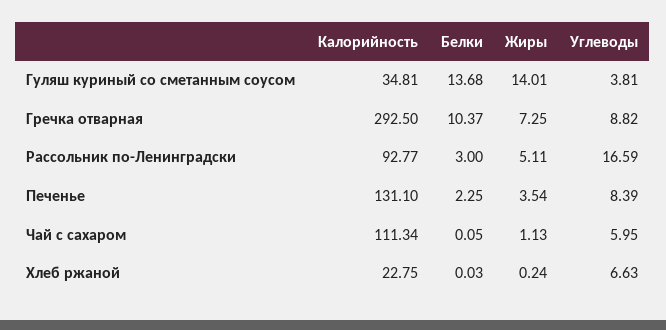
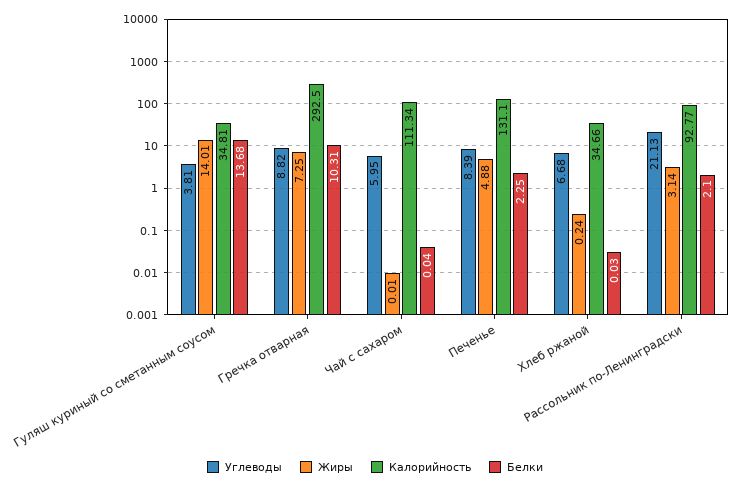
  {
    "Калорийность": {
      "Гуляш куриный со сметанным соусом": 34.81,
      "Гречка отварная": 292.5,
      "Рассольник по-Ленинградски": 92.77,
      "Печенье": 131.1,
      "Чай с сахаром": 111.34,
-     "Хлеб ржаной": 22.75
+     "Хлеб ржаной": 34.66
    },
    "Белки": {
      "Гуляш куриный со сметанным соусом": 13.68,
-     "Гречка отварная": 10.37,
+     "Гречка отварная": 10.31,
-     "Рассольник по-Ленинградски": 3,
+     "Рассольник по-Ленинградски": 2.1,
      "Печенье": 2.25,
-     "Чай с сахаром": 0.05,
+     "Чай с сахаром": 0.04,
      "Хлеб ржаной": 0.03
    },
    "Жиры": {
      "Гуляш куриный со сметанным соусом": 14.01,
      "Гречка отварная": 7.25,
-     "Рассольник по-Ленинградски": 5.11,
+     "Рассольник по-Ленинградски": 3.14,
-     "Печенье": 3.54,
+     "Печенье": 4.88,
-     "Чай с сахаром": 1.13,
+     "Чай с сахаром": 0.01,
      "Хлеб ржаной": 0.24
    },
    "Углеводы": {
      "Гуляш куриный со сметанным соусом": 3.81,
      "Гречка отварная": 8.82,
-     "Рассольник по-Ленинградски": 16.59,
+     "Рассольник по-Ленинградски": 21.13,
      "Печенье": 8.39,
      "Чай с сахаром": 5.95,
-     "Хлеб ржаной": 6.63
+     "Хлеб ржаной": 6.68
    }
  }

